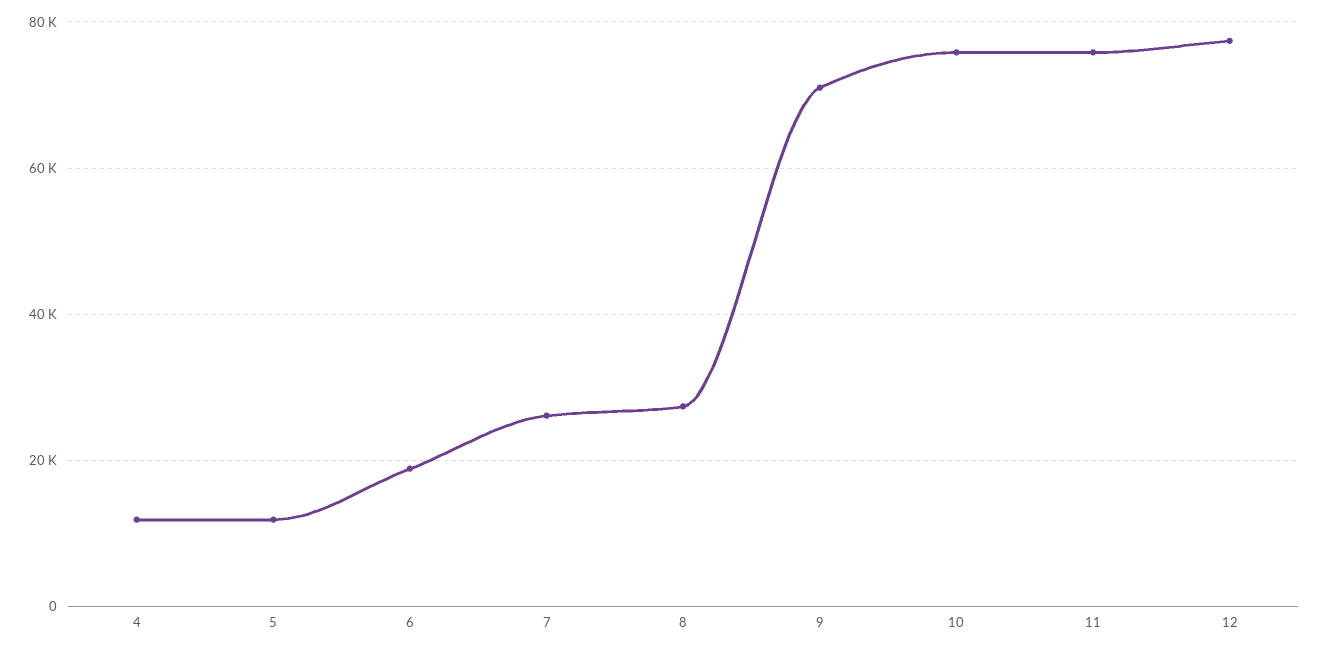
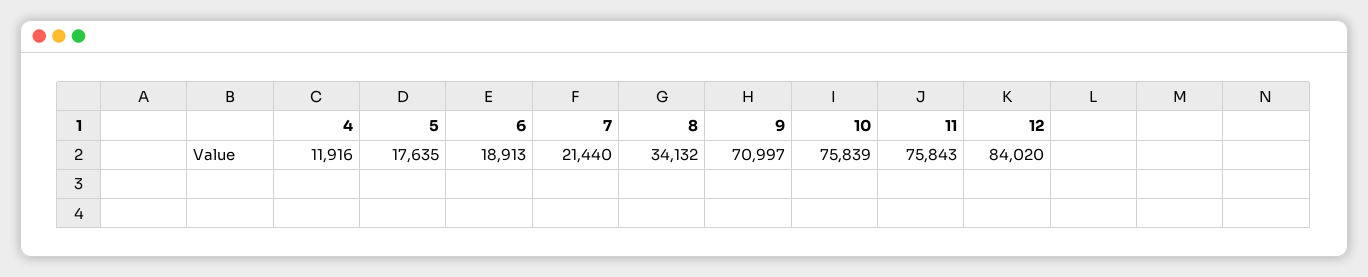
  {
    "4": 11916,
-   "5": 12000,
+   "5": 17635,
    "6": 18913,
-   "7": 26000,
+   "7": 21440,
-   "8": 28000,
+   "8": 34132,
    "9": 70997,
    "10": 75839,
    "11": 75843,
-   "12": 78000
+   "12": 84020
  }

